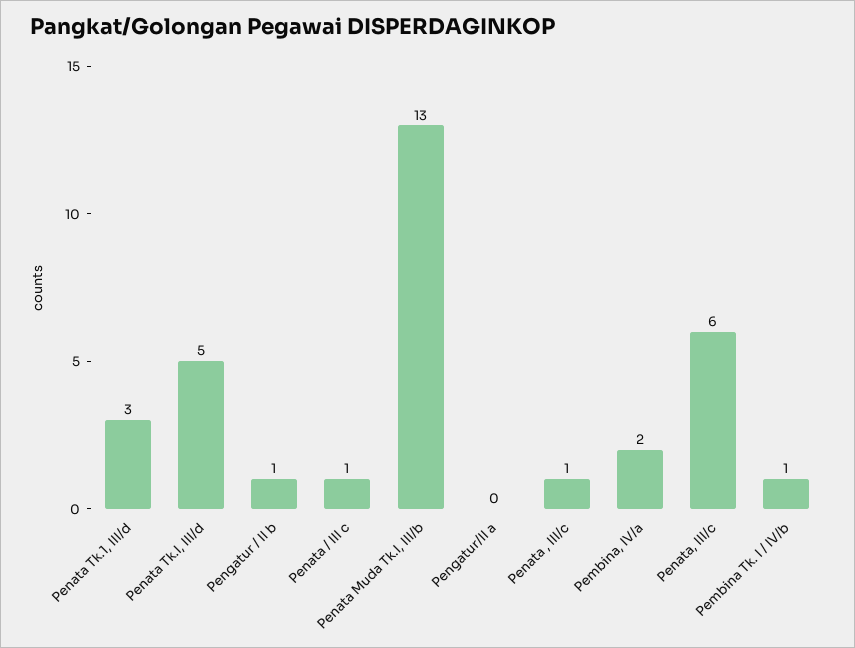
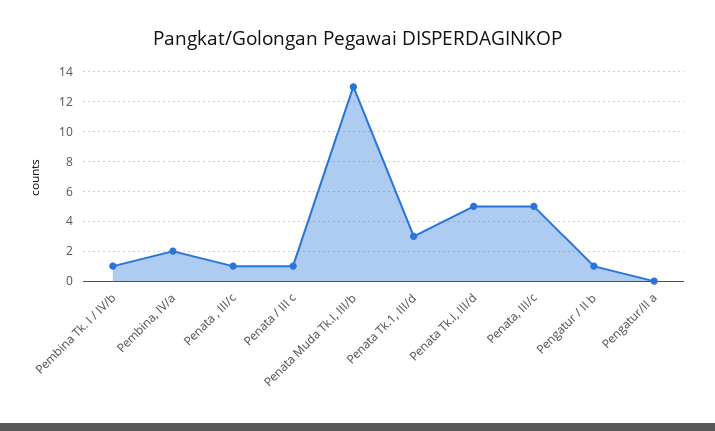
  {
    "Penata Tk.1, III/d": 3,
    "Penata Tk.I, III/d": 5,
    "Pengatur / II b": 1,
    "Penata / III c": 1,
    "Penata Muda Tk.I, III/b": 13,
    "Pengatur/II a": 0,
    "Penata , III/c": 1,
    "Pembina, IV/a": 2,
-   "Penata, III/c": 6,
+   "Penata, III/c": 5,
    "Pembina Tk. I / IV/b": 1
  }

